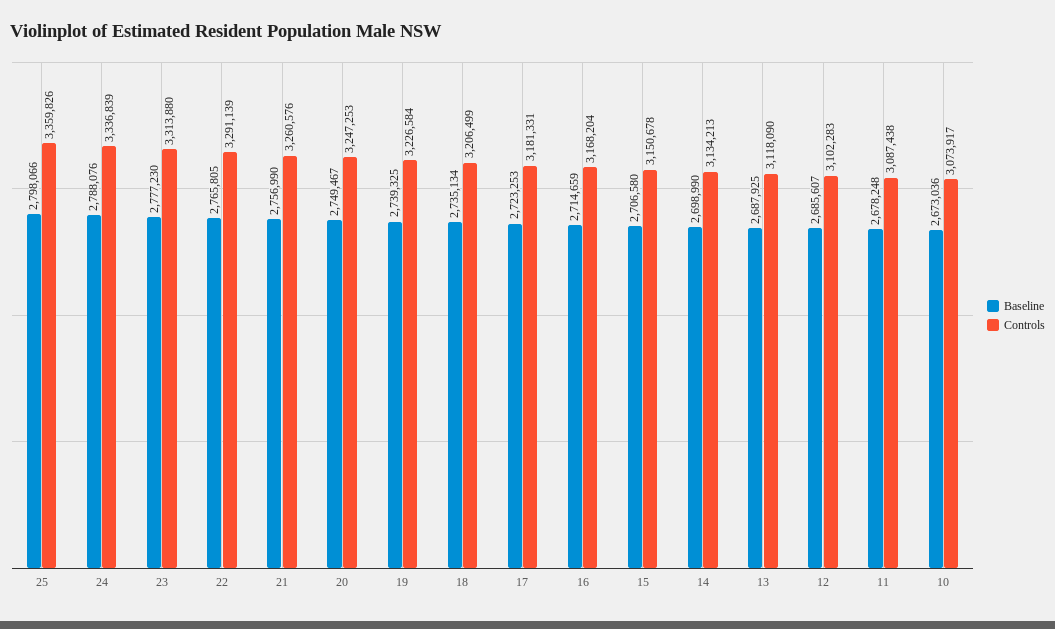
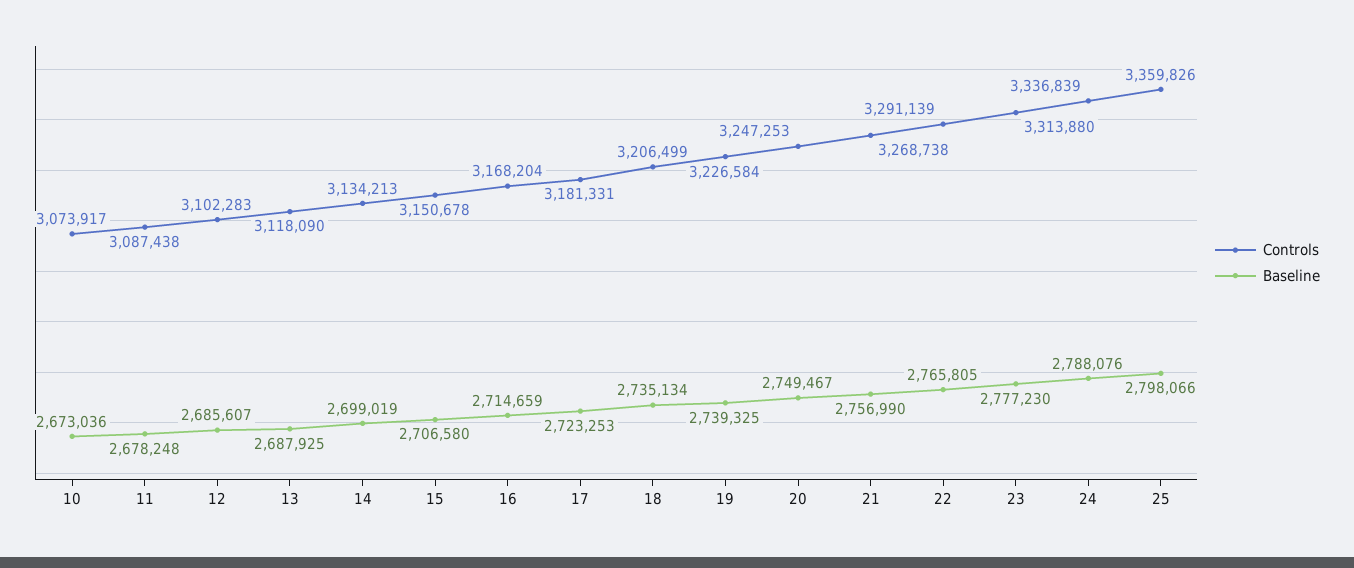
  {
    "Baseline": {
      "25": 2798066,
      "24": 2788076,
      "23": 2777230,
      "22": 2765805,
      "21": 2756990,
      "20": 2749467,
      "19": 2739325,
      "18": 2735134,
      "17": 2723253,
      "16": 2714659,
      "15": 2706580,
-     "14": 2698990,
+     "14": 2699019,
      "13": 2687925,
      "12": 2685607,
      "11": 2678248,
      "10": 2673036
    },
    "Controls": {
      "25": 3359826,
      "24": 3336839,
      "23": 3313880,
      "22": 3291139,
-     "21": 3260576,
+     "21": 3268738,
      "20": 3247253,
      "19": 3226584,
      "18": 3206499,
      "17": 3181331,
      "16": 3168204,
      "15": 3150678,
      "14": 3134213,
      "13": 3118090,
      "12": 3102283,
      "11": 3087438,
      "10": 3073917
    }
  }

